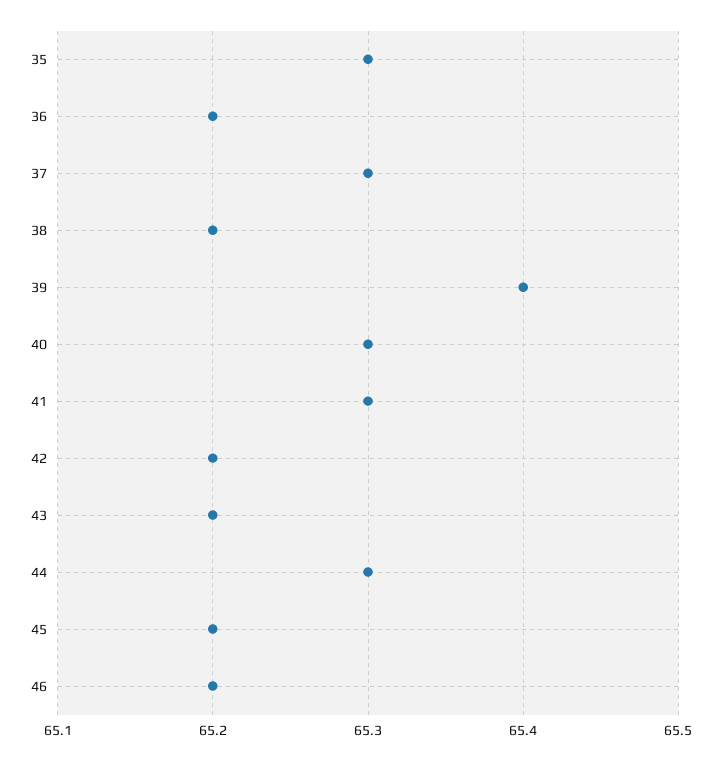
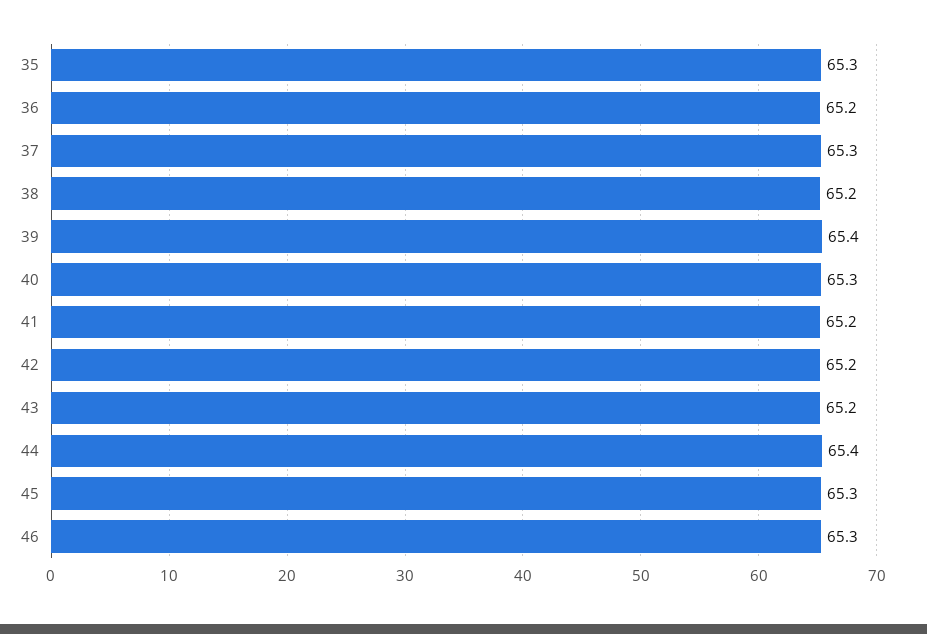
  {
    "35": 65.3,
    "36": 65.2,
    "37": 65.3,
    "38": 65.2,
    "39": 65.4,
    "40": 65.3,
-   "41": 65.3,
+   "41": 65.2,
    "42": 65.2,
    "43": 65.2,
-   "44": 65.3,
+   "44": 65.4,
-   "45": 65.2,
+   "45": 65.3,
-   "46": 65.2
+   "46": 65.3
  }

